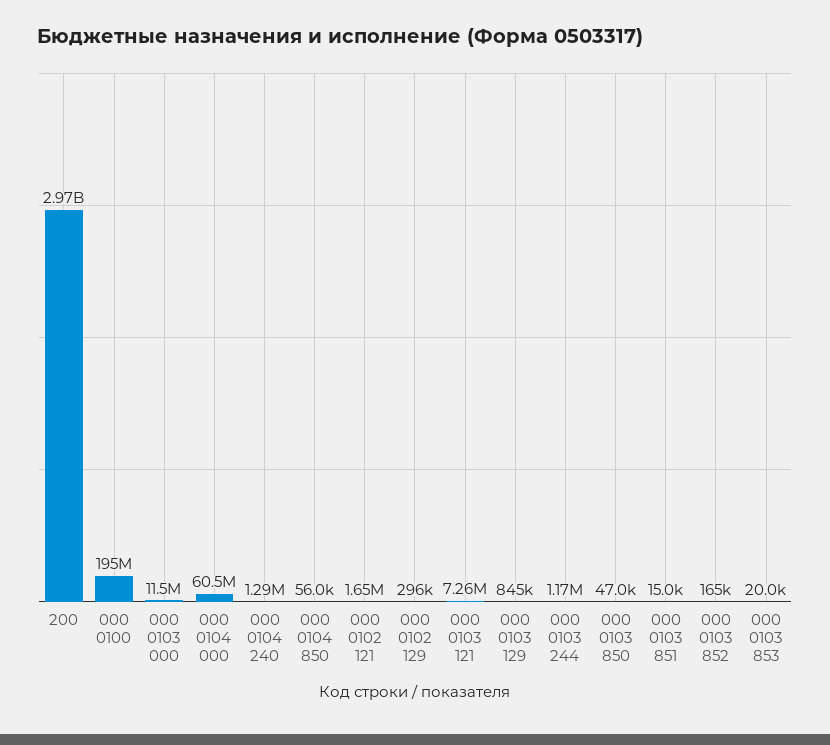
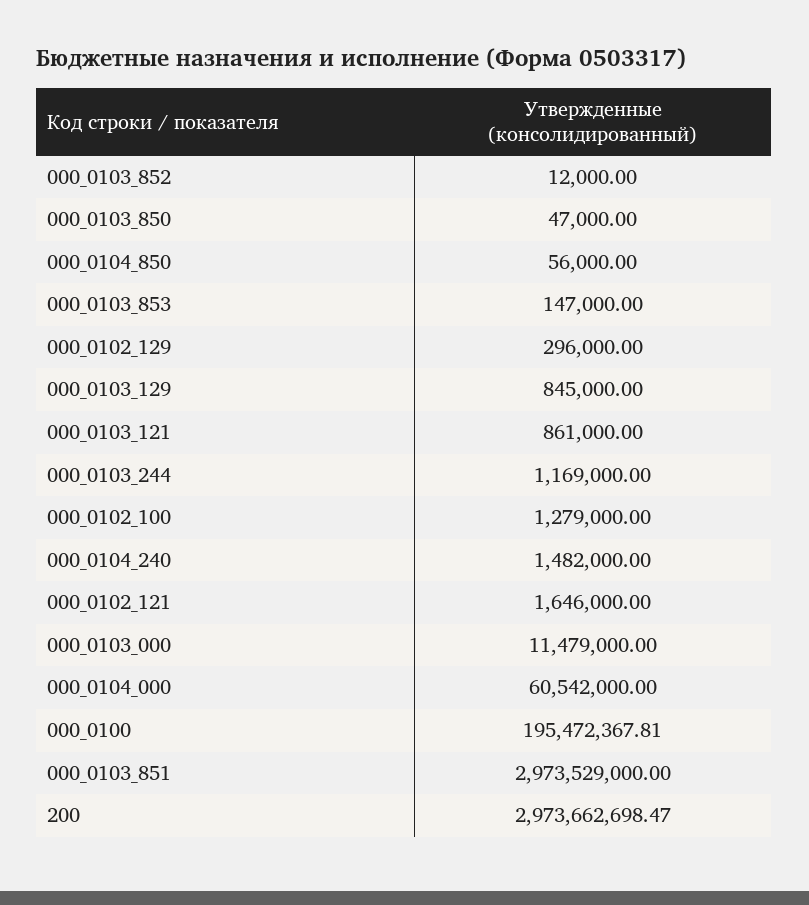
  {
    "200": 2973662698.47,
    "000 0100": 195472367.81,
    "000 0103 000": 11479000,
    "000 0104 000": 60542000,
-   "000 0104 240": 1290000,
+   "000 0104 240": 1482000,
    "000 0104 850": 56000,
    "000 0102 121": 1646000,
    "000 0102 129": 296000,
-   "000 0103 121": 7260000,
+   "000 0103 121": 861000,
    "000 0103 129": 845000,
    "000 0103 244": 1169000,
    "000 0103 850": 47000,
-   "000 0103 851": 15000,
+   "000 0103 851": 2973529000,
-   "000 0103 852": 165000,
+   "000 0103 852": 12000,
-   "000 0103 853": 20000
+   "000 0103 853": 147000,
+   "000_0102_100": 1279000
  }

